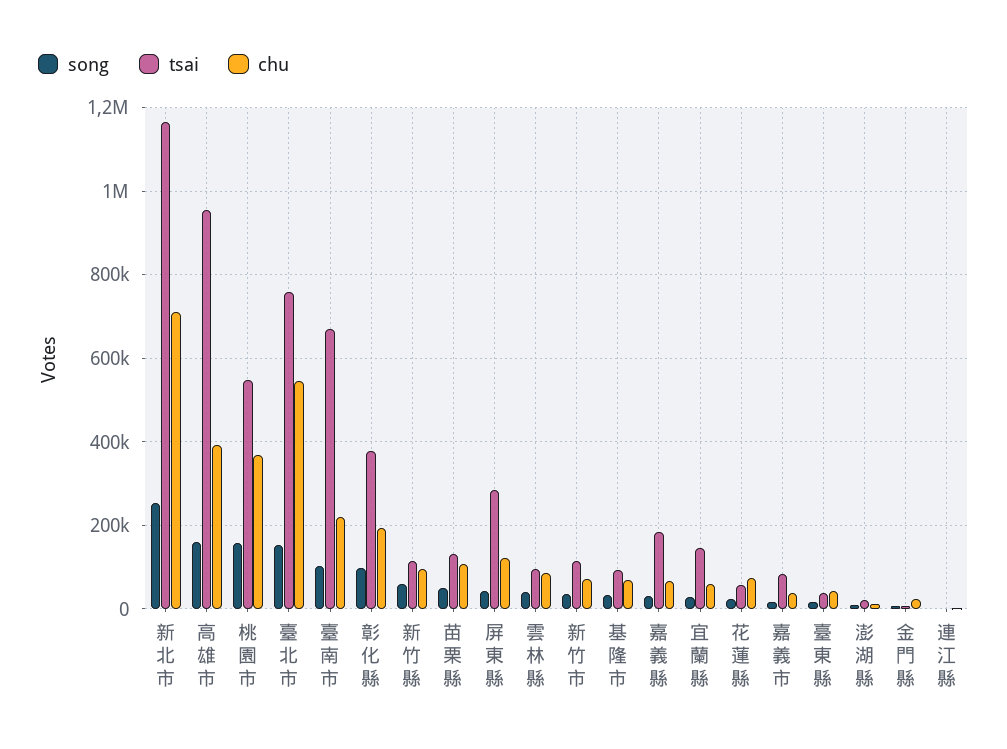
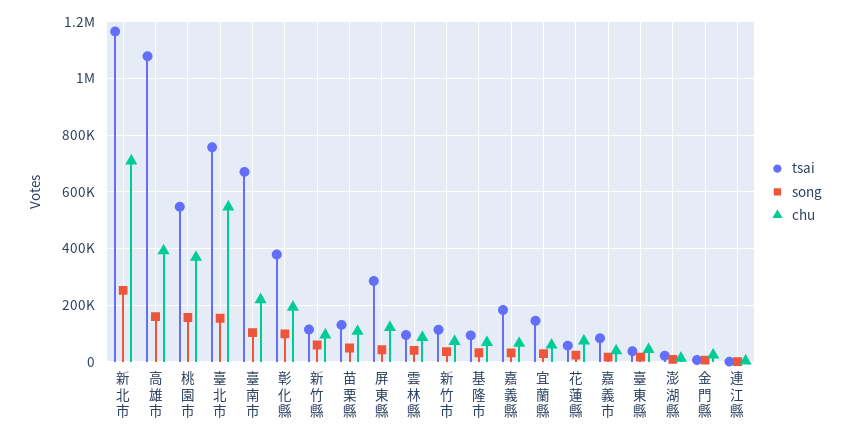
  {
    "song": {
      "新北市": 260000,
      "高雄市": 160000,
      "桃園市": 160000,
      "臺北市": 160000,
      "臺南市": 100000,
      "彰化縣": 100000,
      "新竹縣": 60000,
      "苗栗縣": 40000,
      "屏東縣": 40000,
      "雲林縣": 40000,
      "新竹市": 40000,
      "基隆市": 40000,
      "嘉義縣": 40000,
      "宜蘭縣": 20000,
      "花蓮縣": 20000,
      "嘉義市": 20000,
      "臺東縣": 20000,
      "澎湖縣": 0,
      "金門縣": 0,
      "連江縣": 0
    },
    "tsai": {
      "新北市": 1160000,
-     "高雄市": 960000,
+     "高雄市": 1075000,
      "桃園市": 540000,
      "臺北市": 760000,
      "臺南市": 680000,
      "彰化縣": 380000,
      "新竹縣": 120000,
      "苗栗縣": 140000,
      "屏東縣": 280000,
      "雲林縣": 100000,
      "新竹市": 120000,
      "基隆市": 100000,
      "嘉義縣": 180000,
      "宜蘭縣": 140000,
      "花蓮縣": 60000,
      "嘉義市": 80000,
      "臺東縣": 40000,
      "澎湖縣": 20000,
      "金門縣": 0,
      "連江縣": 0
    },
    "chu": {
      "新北市": 700000,
      "高雄市": 400000,
      "桃園市": 360000,
      "臺北市": 540000,
      "臺南市": 220000,
      "彰化縣": 200000,
      "新竹縣": 100000,
      "苗栗縣": 100000,
      "屏東縣": 120000,
      "雲林縣": 80000,
      "新竹市": 80000,
      "基隆市": 60000,
      "嘉義縣": 60000,
      "宜蘭縣": 60000,
      "花蓮縣": 80000,
      "嘉義市": 40000,
      "臺東縣": 40000,
      "澎湖縣": 20000,
      "金門縣": 20000,
      "連江縣": 0
    }
  }

